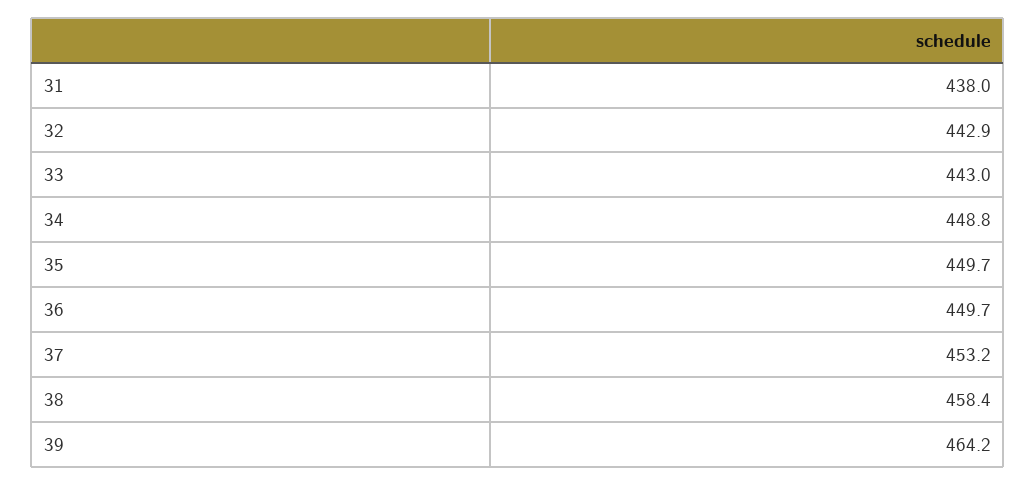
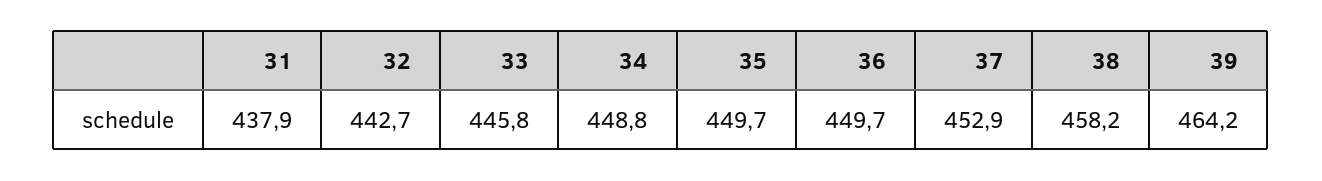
  {
-   "31": 438,
+   "31": 437.9,
-   "32": 442.9,
+   "32": 442.7,
-   "33": 443,
+   "33": 445.8,
    "34": 448.8,
    "35": 449.7,
    "36": 449.7,
-   "37": 453.2,
+   "37": 452.9,
-   "38": 458.4,
+   "38": 458.2,
    "39": 464.2
  }

